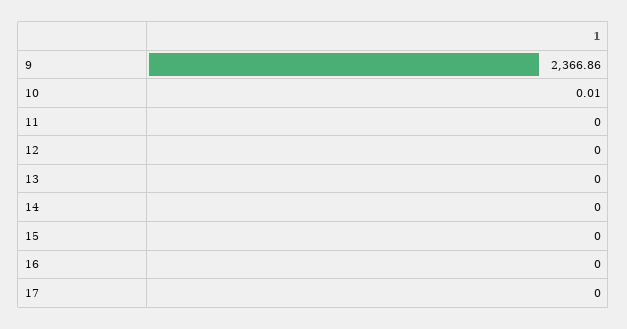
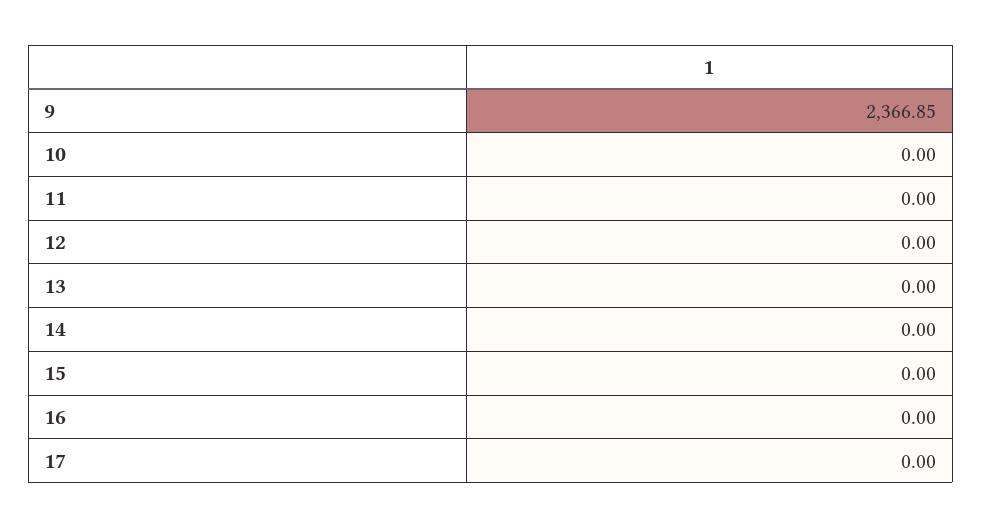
  {
-   "9": 2366.86,
+   "9": 2366.85,
-   "10": 0.01,
+   "10": 0,
    "11": 0,
    "12": 0,
    "13": 0,
    "14": 0,
    "15": 0,
    "16": 0,
    "17": 0
  }

